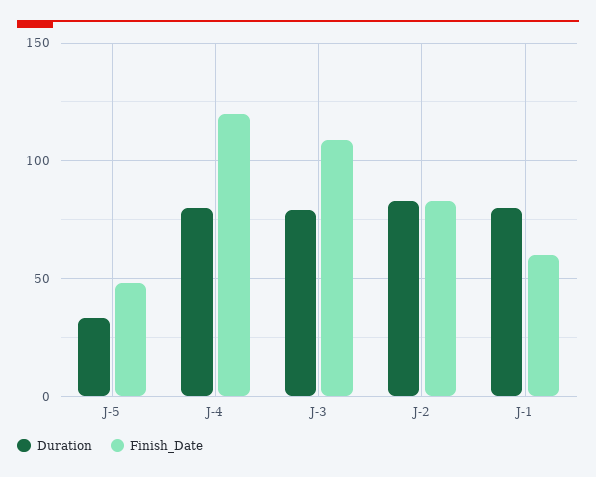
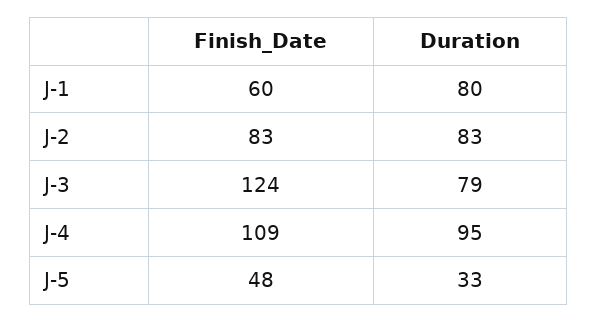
  {
    "Duration": {
      "J-5": 33,
-     "J-4": 80,
+     "J-4": 95,
      "J-3": 79,
      "J-2": 83,
      "J-1": 80
    },
    "Finish_Date": {
      "J-5": 48,
-     "J-4": 120,
+     "J-4": 109,
-     "J-3": 110,
+     "J-3": 124,
      "J-2": 83,
      "J-1": 60
    }
  }

